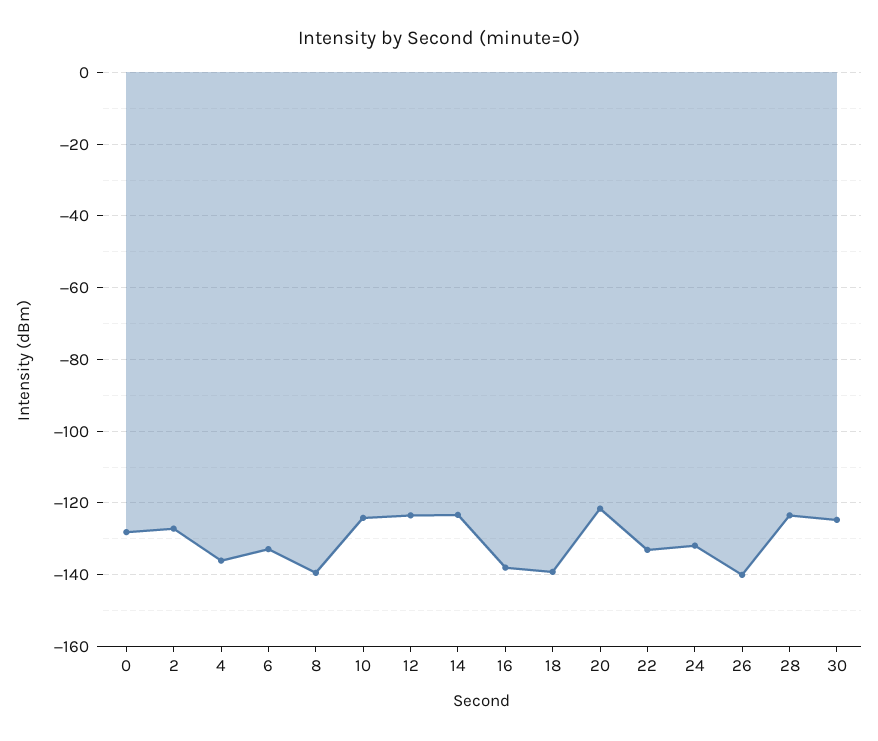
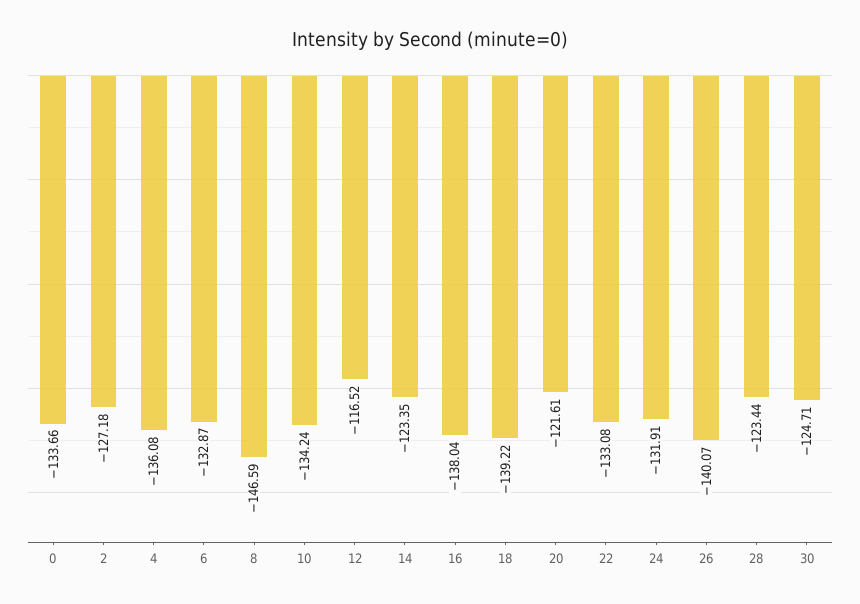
  {
-   "0": -128,
+   "0": -133.66,
    "2": -127.18,
    "4": -136.08,
    "6": -132.87,
-   "8": -140,
+   "8": -146.59,
-   "10": -124,
+   "10": -134.24,
-   "12": -124,
+   "12": -116.52,
    "14": -123.35,
    "16": -138.04,
    "18": -139.22,
    "20": -121.61,
    "22": -133.08,
    "24": -131.91,
    "26": -140.07,
    "28": -123.44,
    "30": -124.71
  }

